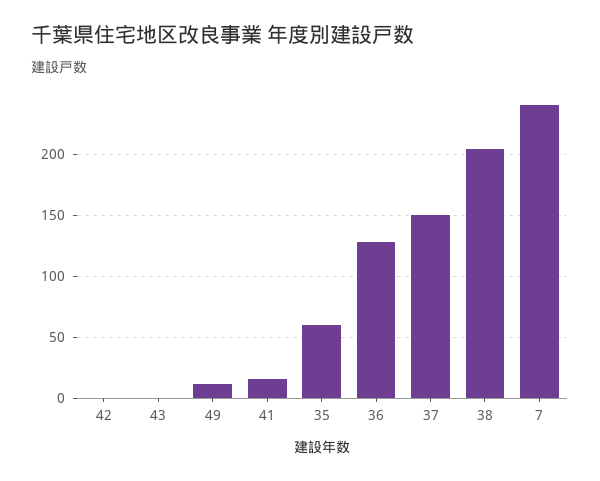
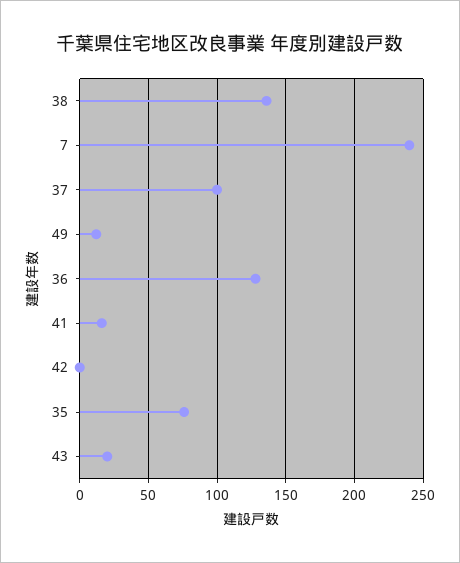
  {
    "42": 0,
-   "43": 0,
+   "43": 20,
    "49": 10,
    "41": 15,
-   "35": 60,
+   "35": 75,
    "36": 130,
-   "37": 150,
+   "37": 100,
-   "38": 205,
+   "38": 135,
    "7": 240
  }

